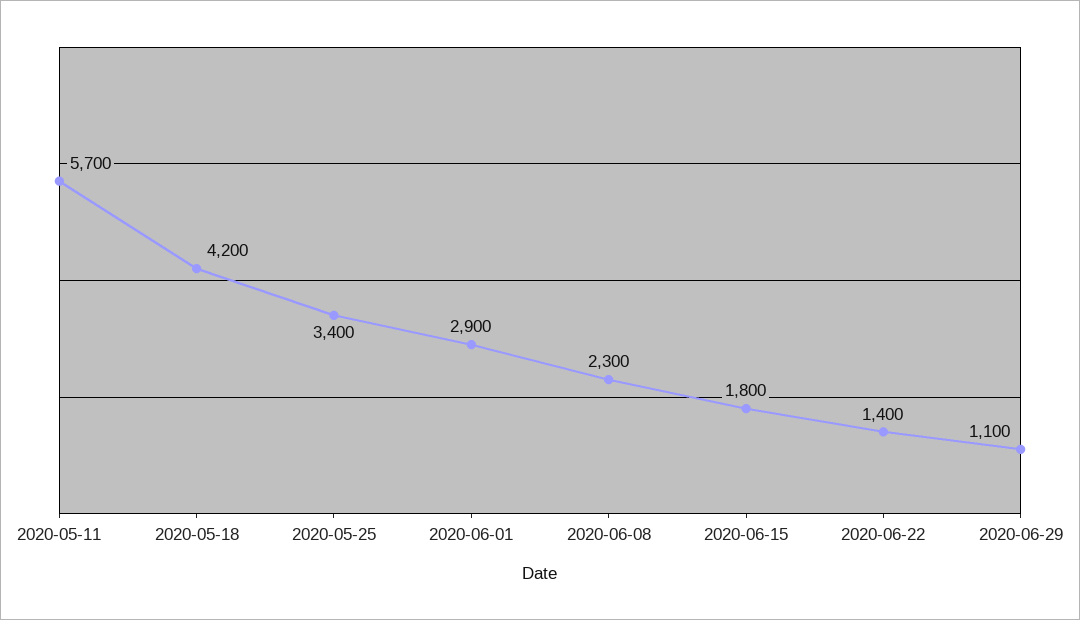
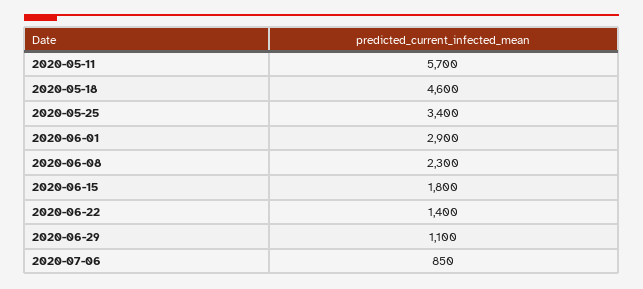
  {
    "2020-05-11": 5700,
-   "2020-05-18": 4200,
+   "2020-05-18": 4600,
    "2020-05-25": 3400,
    "2020-06-01": 2900,
    "2020-06-08": 2300,
    "2020-06-15": 1800,
    "2020-06-22": 1400,
-   "2020-06-29": 1100
+   "2020-06-29": 1100,
+   "2020-07-06": 850
  }

